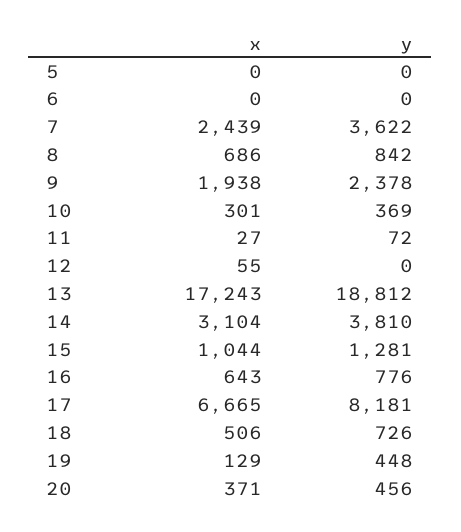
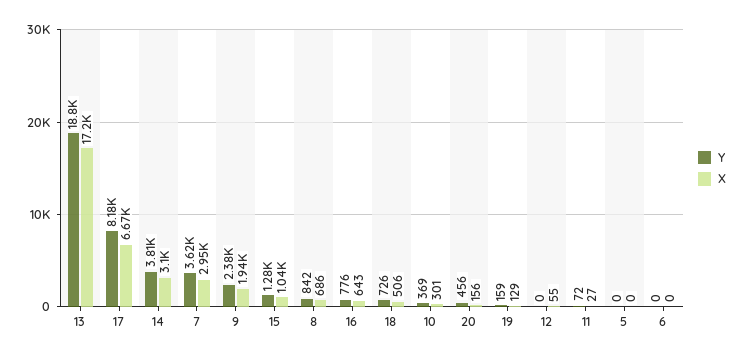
  {
    "x": {
      "5": 0,
      "6": 0,
-     "7": 2439,
+     "7": 2950,
      "8": 686,
      "9": 1938,
      "10": 301,
      "11": 27,
      "12": 55,
      "13": 17243,
      "14": 3104,
      "15": 1044,
      "16": 643,
      "17": 6665,
      "18": 506,
      "19": 129,
-     "20": 371
+     "20": 156
    },
    "y": {
      "5": 0,
      "6": 0,
      "7": 3622,
      "8": 842,
      "9": 2378,
      "10": 369,
      "11": 72,
      "12": 0,
      "13": 18812,
      "14": 3810,
      "15": 1281,
      "16": 776,
      "17": 8181,
      "18": 726,
-     "19": 448,
+     "19": 159,
      "20": 456
    }
  }

